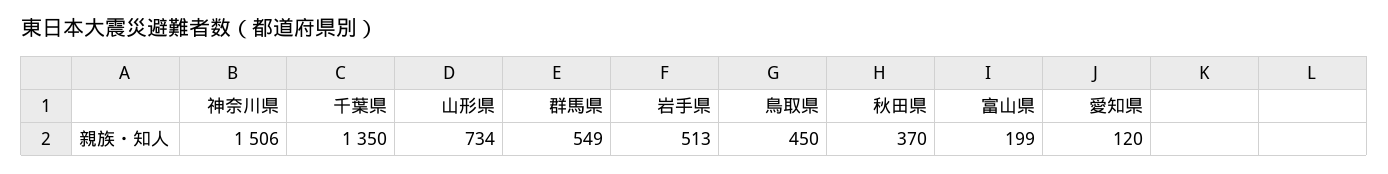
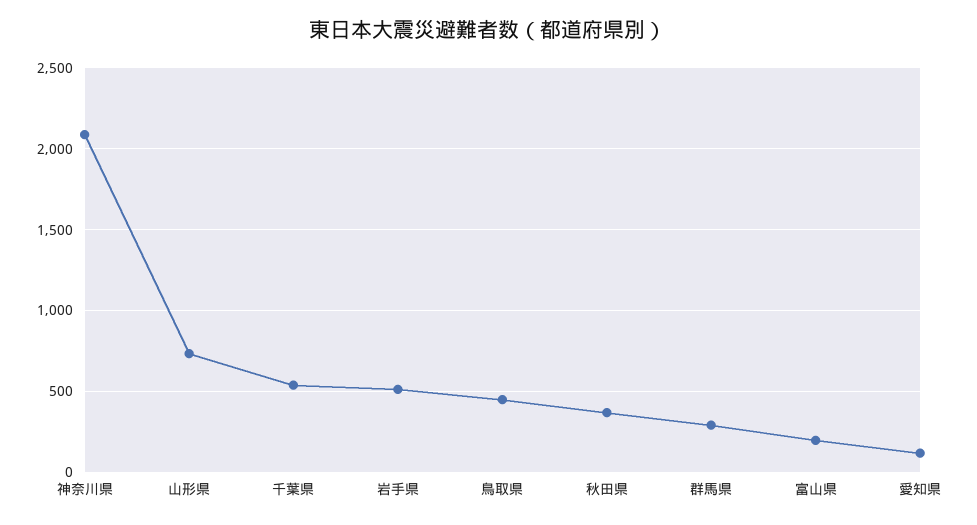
  {
-   "神奈川県": 1506,
+   "神奈川県": 2100,
-   "千葉県": 1350,
+   "千葉県": 550,
    "山形県": 734,
-   "群馬県": 549,
+   "群馬県": 300,
    "岩手県": 513,
    "鳥取県": 450,
    "秋田県": 370,
    "富山県": 199,
    "愛知県": 120
  }

